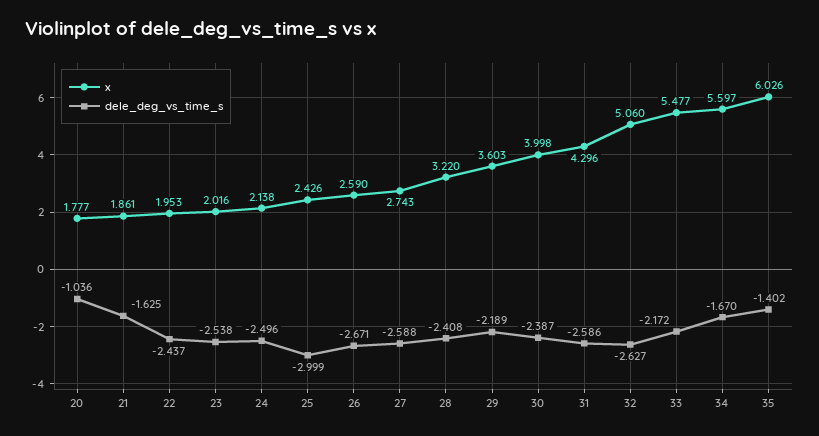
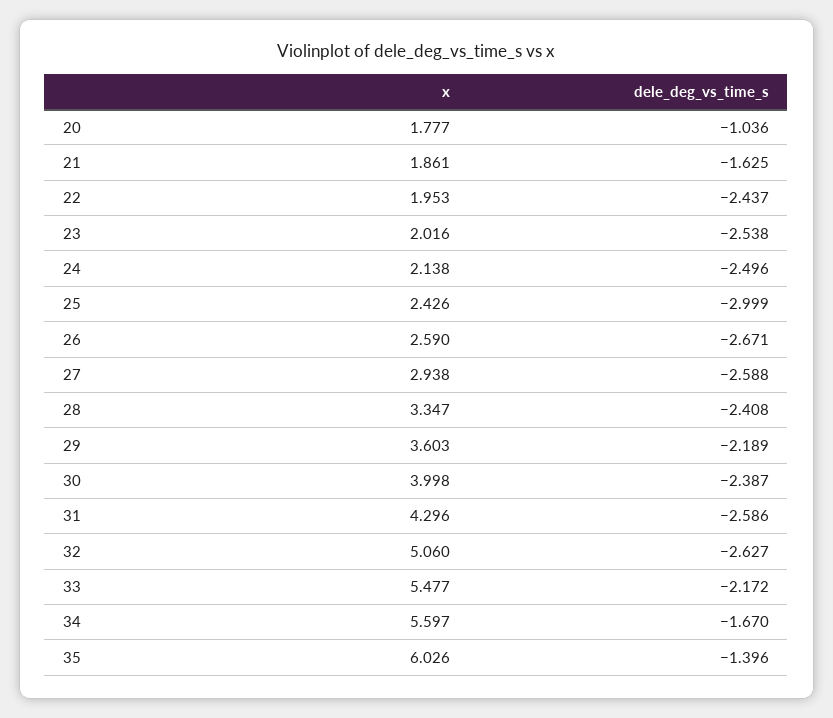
  {
    "x": {
      "20": 1.777,
      "21": 1.861,
      "22": 1.953,
      "23": 2.016,
      "24": 2.138,
      "25": 2.426,
      "26": 2.59,
-     "27": 2.743,
+     "27": 2.938,
-     "28": 3.22,
+     "28": 3.347,
      "29": 3.603,
      "30": 3.998,
      "31": 4.296,
      "32": 5.06,
      "33": 5.477,
      "34": 5.597,
      "35": 6.026
    },
    "dele_deg_vs_time_s": {
      "20": -1.036,
      "21": -1.625,
      "22": -2.437,
      "23": -2.538,
      "24": -2.496,
      "25": -2.999,
      "26": -2.671,
      "27": -2.588,
      "28": -2.408,
      "29": -2.189,
      "30": -2.387,
      "31": -2.586,
      "32": -2.627,
      "33": -2.172,
      "34": -1.67,
-     "35": -1.402
+     "35": -1.396
    }
  }

